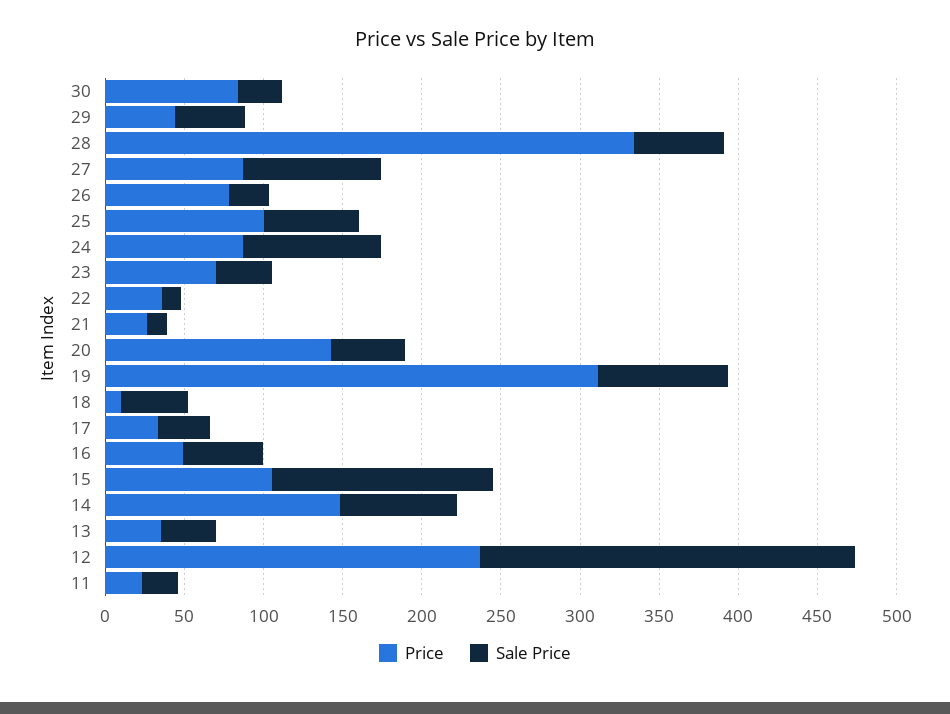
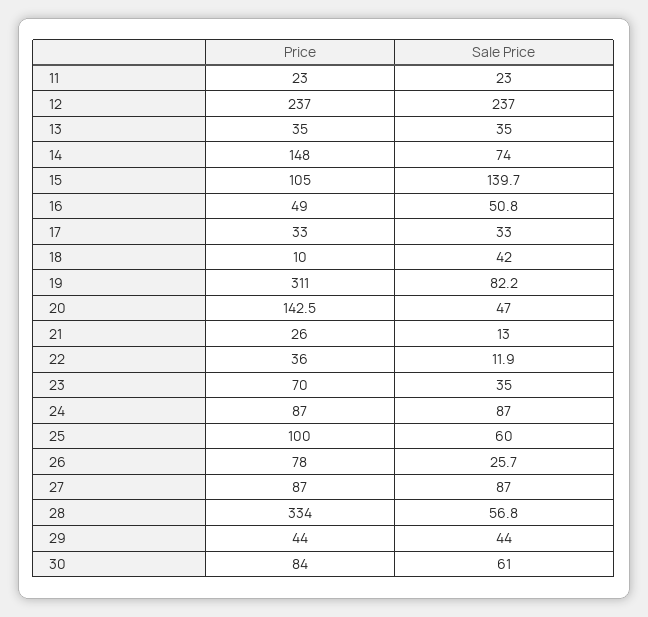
  {
    "Price": {
      "30": 84,
      "29": 44,
      "28": 334,
      "27": 87,
      "26": 78,
      "25": 100,
      "24": 87,
      "23": 70,
      "22": 36,
      "21": 26,
      "20": 142.5,
      "19": 311,
      "18": 10,
      "17": 33,
      "16": 49,
      "15": 105,
      "14": 148,
      "13": 35,
      "12": 237,
      "11": 23
    },
    "Sale Price": {
-     "30": 30,
+     "30": 61,
      "29": 44,
      "28": 56.8,
      "27": 87,
      "26": 25.7,
      "25": 60,
      "24": 87,
      "23": 35,
      "22": 11.9,
      "21": 13,
      "20": 47,
      "19": 82.2,
      "18": 42,
      "17": 33,
      "16": 50.8,
      "15": 139.7,
      "14": 74,
      "13": 35,
      "12": 237,
      "11": 23
    }
  }

